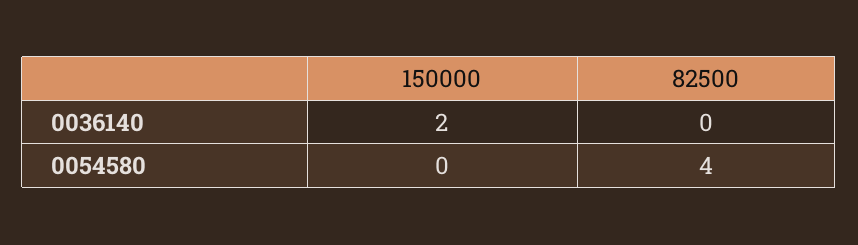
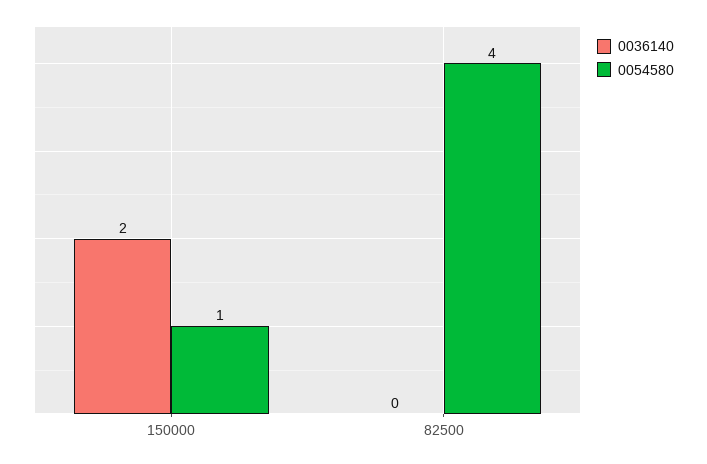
  {
    "0036140": {
      "150000": 2,
      "82500": 0
    },
    "0054580": {
-     "150000": 0,
+     "150000": 1,
      "82500": 4
    }
  }

